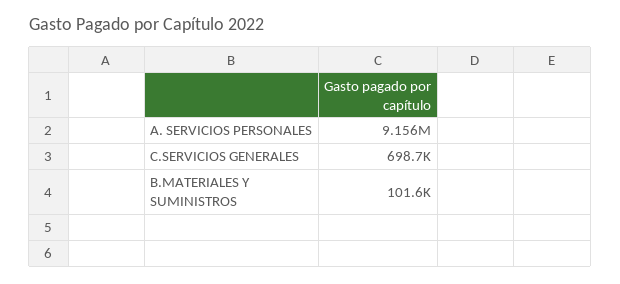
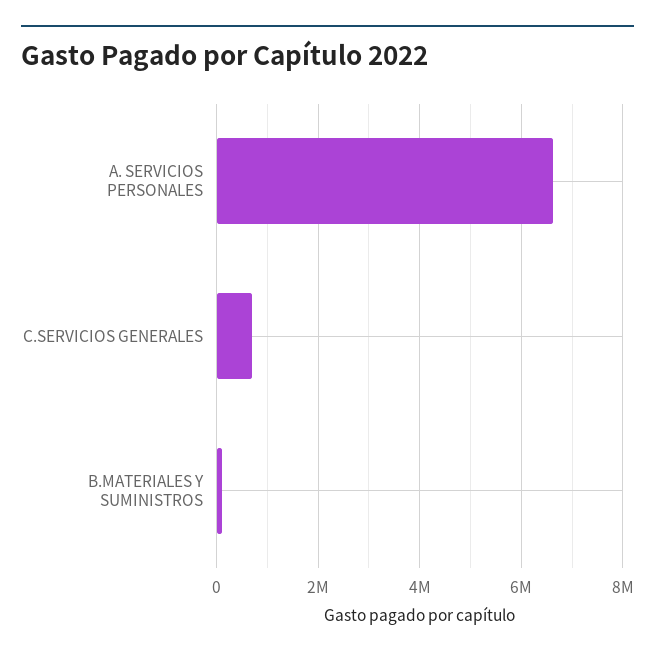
  {
-   "A. SERVICIOS PERSONALES": 9156000,
+   "A. SERVICIOS PERSONALES": 6600000,
    "C.SERVICIOS GENERALES": 698700,
    "B.MATERIALES Y SUMINISTROS": 101600
  }

